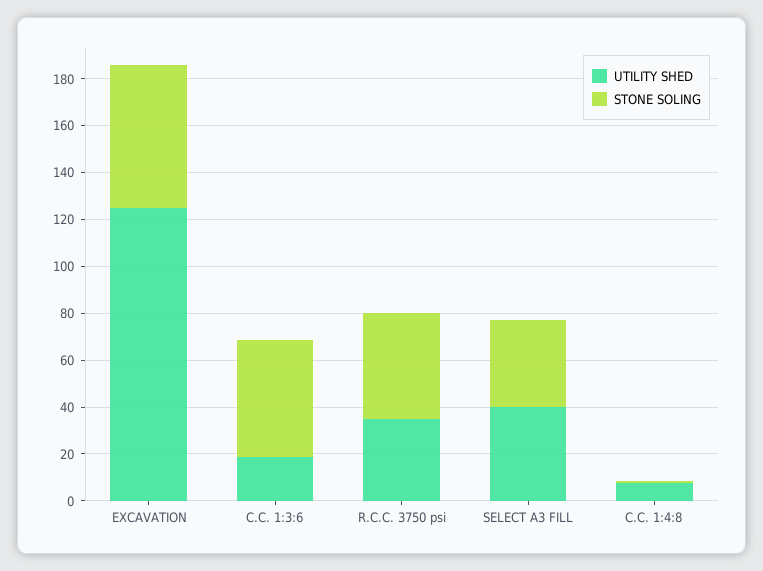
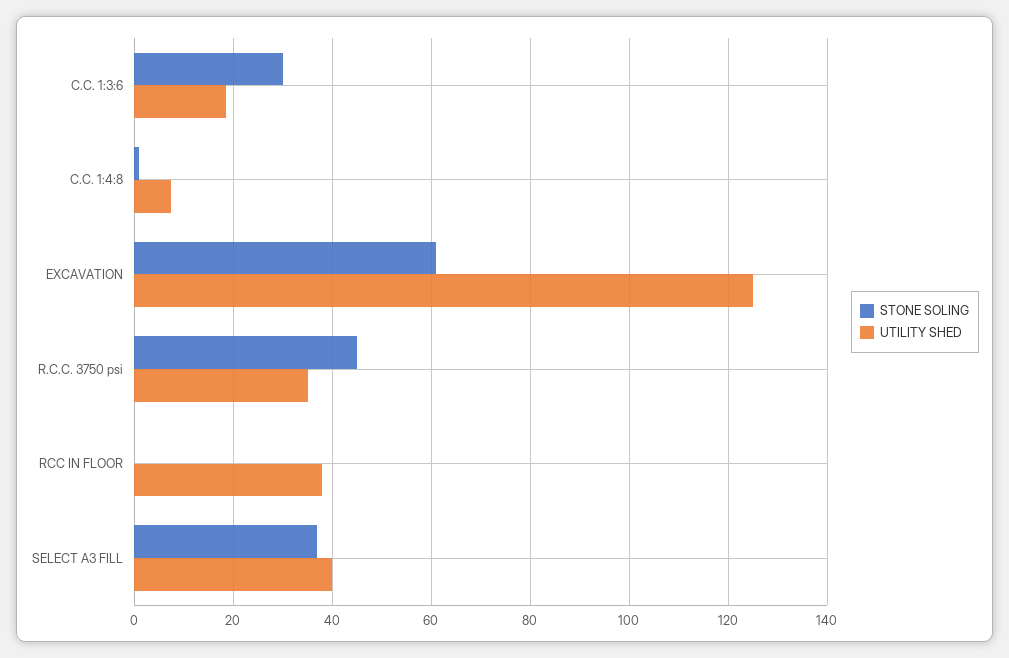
  {
    "UTILITY SHED": {
      "EXCAVATION": 126,
      "C.C. 1:3:6": 18,
      "R.C.C. 3750 psi": 36,
      "SELECT A3 FILL": 40,
-     "C.C. 1:4:8": 8
+     "C.C. 1:4:8": 8,
+     "RCC IN FLOOR": 38
    },
    "STONE SOLING": {
      "EXCAVATION": 62,
-     "C.C. 1:3:6": 50,
+     "C.C. 1:3:6": 30,
      "R.C.C. 3750 psi": 46,
      "SELECT A3 FILL": 38,
-     "C.C. 1:4:8": 2
+     "C.C. 1:4:8": 2,
+     "RCC IN FLOOR": 0
    }
  }

